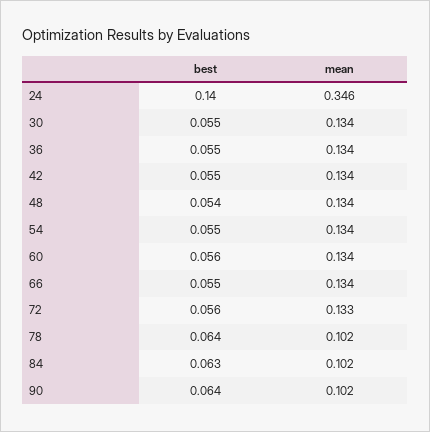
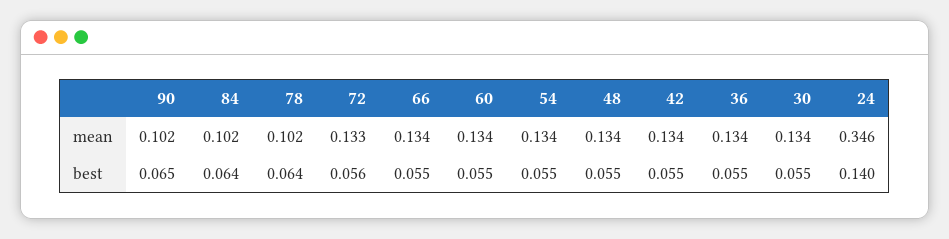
  {
    "best": {
      "24": 0.14,
      "30": 0.055,
      "36": 0.055,
      "42": 0.055,
-     "48": 0.054,
+     "48": 0.055,
      "54": 0.055,
-     "60": 0.056,
+     "60": 0.055,
      "66": 0.055,
      "72": 0.056,
      "78": 0.064,
-     "84": 0.063,
+     "84": 0.064,
-     "90": 0.064
+     "90": 0.065
    },
    "mean": {
      "24": 0.346,
      "30": 0.134,
      "36": 0.134,
      "42": 0.134,
      "48": 0.134,
      "54": 0.134,
      "60": 0.134,
      "66": 0.134,
      "72": 0.133,
      "78": 0.102,
      "84": 0.102,
      "90": 0.102
    }
  }

